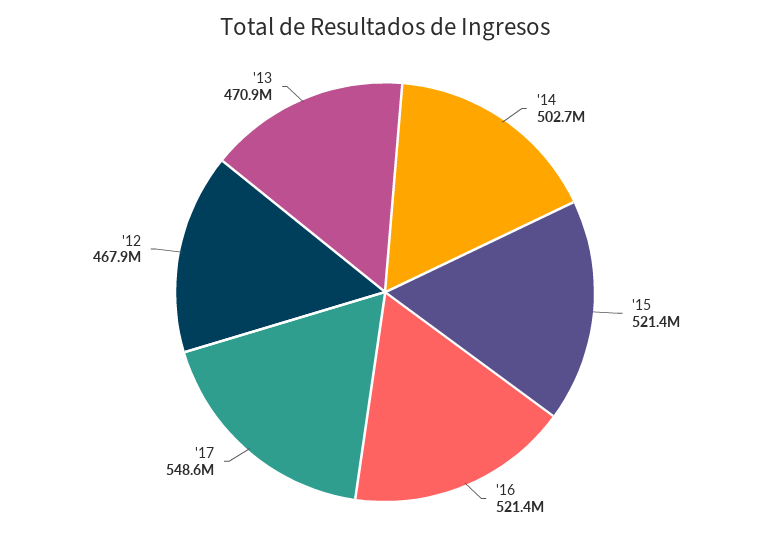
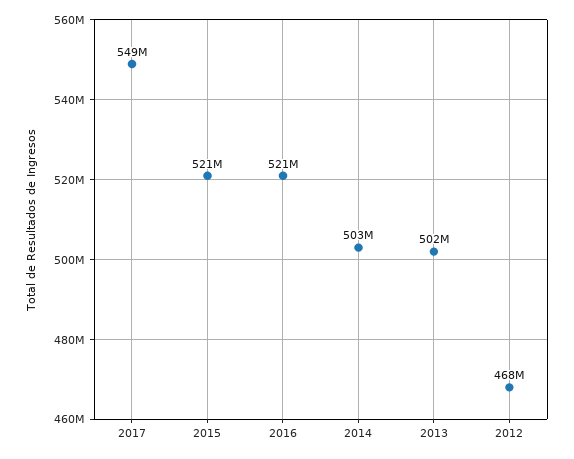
  {
    "'14": 502700000,
    "'15": 521400000,
    "'16": 521400000,
    "'17": 548600000,
    "'12": 467900000,
-   "'13": 470900000
+   "'13": 502000000
  }

